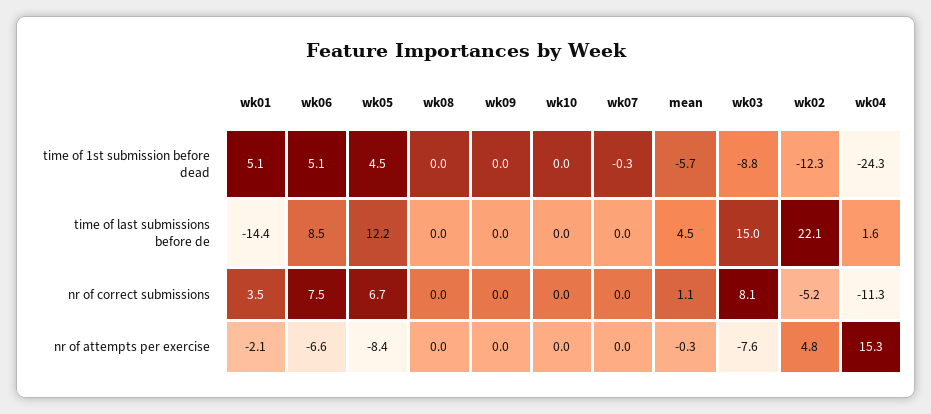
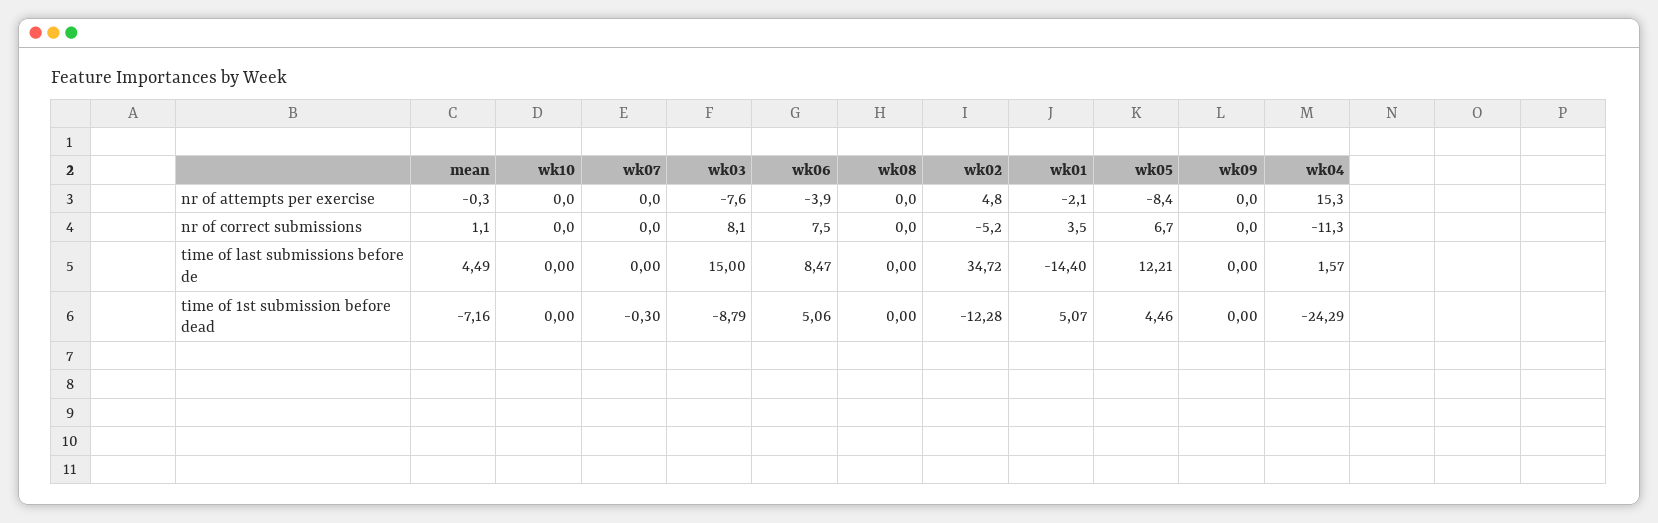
  {
    "wk01": {
      "time of 1st submission before dead": 5.07,
      "time of last submissions before de": -14.4,
      "nr of correct submissions": 3.5,
      "nr of attempts per exercise": -2.1
    },
    "wk06": {
      "time of 1st submission before dead": 5.06,
      "time of last submissions before de": 8.47,
      "nr of correct submissions": 7.5,
-     "nr of attempts per exercise": -6.6
+     "nr of attempts per exercise": -3.9
    },
    "wk05": {
      "time of 1st submission before dead": 4.46,
      "time of last submissions before de": 12.21,
      "nr of correct submissions": 6.7,
      "nr of attempts per exercise": -8.4
    },
    "wk08": {
      "time of 1st submission before dead": 0,
      "time of last submissions before de": 0,
      "nr of correct submissions": 0,
      "nr of attempts per exercise": 0
    },
    "wk09": {
      "time of 1st submission before dead": 0,
      "time of last submissions before de": 0,
      "nr of correct submissions": 0,
      "nr of attempts per exercise": 0
    },
    "wk10": {
      "time of 1st submission before dead": 0,
      "time of last submissions before de": 0,
      "nr of correct submissions": 0,
      "nr of attempts per exercise": 0
    },
    "wk07": {
      "time of 1st submission before dead": -0.3,
      "time of last submissions before de": 0,
      "nr of correct submissions": 0,
      "nr of attempts per exercise": 0
    },
    "mean": {
-     "time of 1st submission before dead": -5.7,
+     "time of 1st submission before dead": -7.16,
      "time of last submissions before de": 4.49,
      "nr of correct submissions": 1.1,
      "nr of attempts per exercise": -0.3
    },
    "wk03": {
      "time of 1st submission before dead": -8.79,
      "time of last submissions before de": 15,
      "nr of correct submissions": 8.1,
      "nr of attempts per exercise": -7.6
    },
    "wk02": {
      "time of 1st submission before dead": -12.28,
-     "time of last submissions before de": 22.1,
+     "time of last submissions before de": 34.72,
      "nr of correct submissions": -5.2,
      "nr of attempts per exercise": 4.8
    },
    "wk04": {
      "time of 1st submission before dead": -24.29,
      "time of last submissions before de": 1.57,
      "nr of correct submissions": -11.3,
      "nr of attempts per exercise": 15.3
    }
  }

